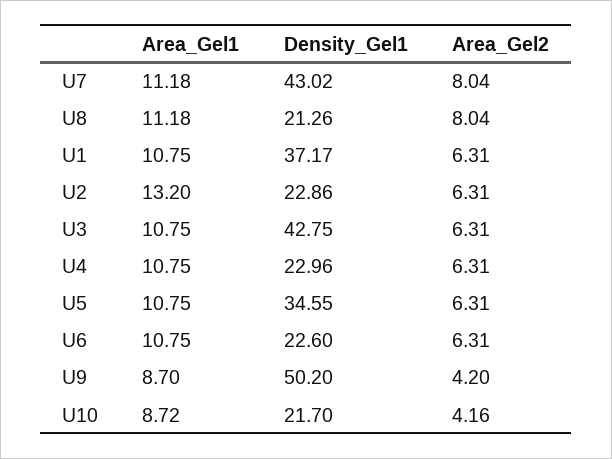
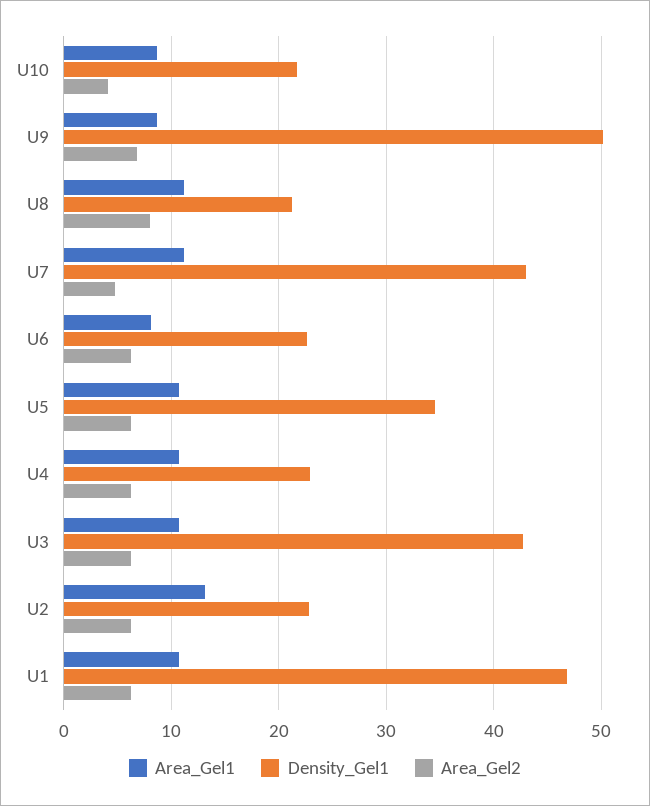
  {
    "Area_Gel1": {
      "U7": 11.18,
      "U8": 11.18,
      "U1": 10.75,
      "U2": 13.2,
      "U3": 10.75,
      "U4": 10.75,
      "U5": 10.75,
-     "U6": 10.75,
+     "U6": 8,
      "U9": 8.7,
      "U10": 8.72
    },
    "Density_Gel1": {
      "U7": 43.02,
      "U8": 21.26,
-     "U1": 37.17,
+     "U1": 47,
      "U2": 22.86,
      "U3": 42.75,
      "U4": 22.96,
      "U5": 34.55,
      "U6": 22.6,
      "U9": 50.2,
      "U10": 21.7
    },
    "Area_Gel2": {
-     "U7": 8.04,
+     "U7": 5,
      "U8": 8.04,
      "U1": 6.31,
      "U2": 6.31,
      "U3": 6.31,
      "U4": 6.31,
      "U5": 6.31,
      "U6": 6.31,
-     "U9": 4.2,
+     "U9": 7,
      "U10": 4.16
    }
  }

